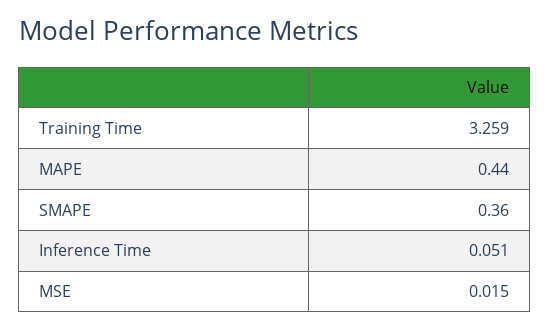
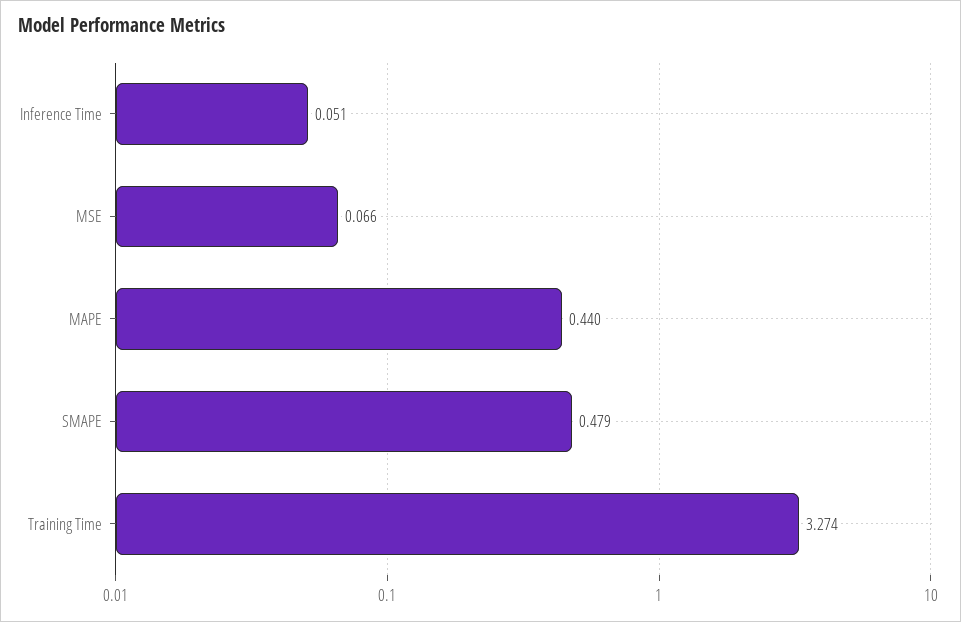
  {
-   "Training Time": 3.259,
+   "Training Time": 3.274,
    "MAPE": 0.44,
-   "SMAPE": 0.36,
+   "SMAPE": 0.479,
    "Inference Time": 0.051,
-   "MSE": 0.015
+   "MSE": 0.066
  }

